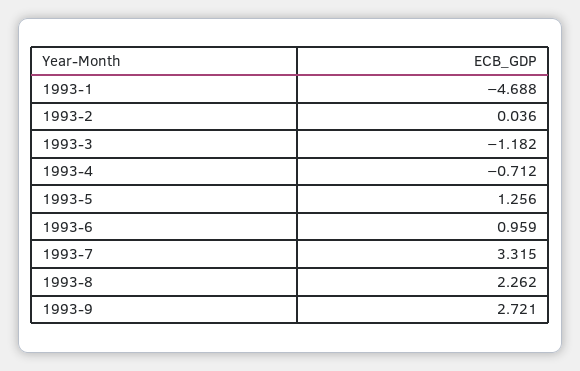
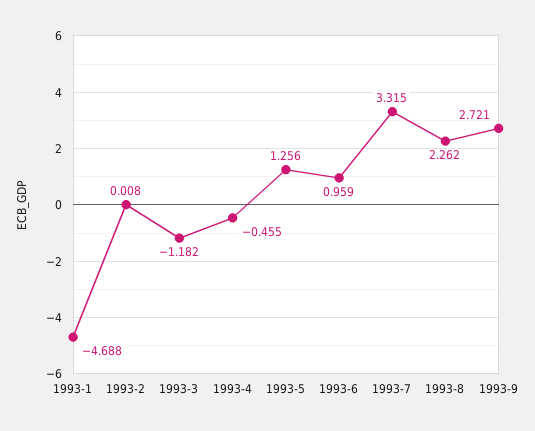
  {
    "1993-1": -4.688,
-   "1993-2": 0.036,
+   "1993-2": 0.008,
    "1993-3": -1.182,
-   "1993-4": -0.712,
+   "1993-4": -0.455,
    "1993-5": 1.256,
    "1993-6": 0.959,
    "1993-7": 3.315,
    "1993-8": 2.262,
    "1993-9": 2.721
  }

